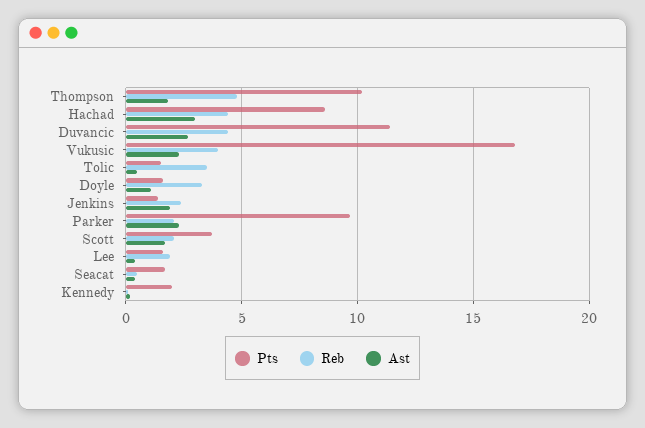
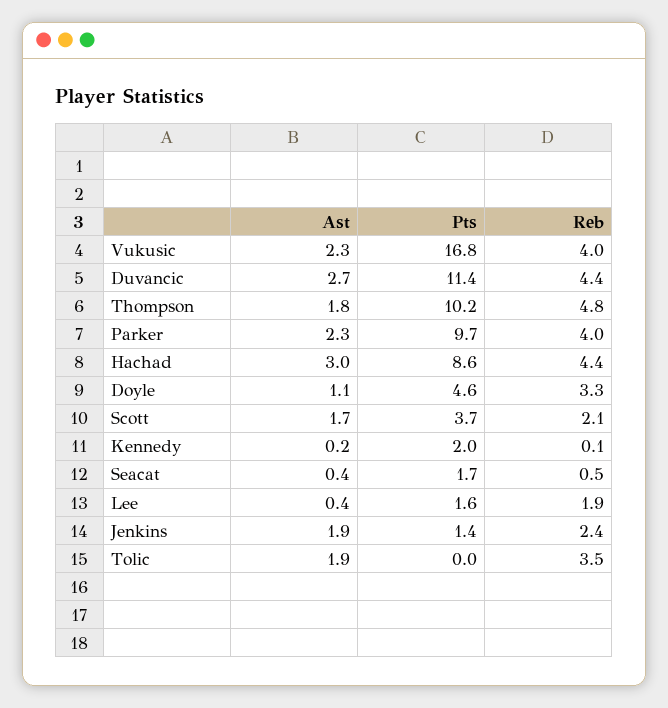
  {
    "Pts": {
      "Thompson": 10.2,
      "Hachad": 8.6,
      "Duvancic": 11.4,
      "Vukusic": 16.8,
-     "Tolic": 1.5,
+     "Tolic": 0,
-     "Doyle": 1.5,
+     "Doyle": 4.6,
      "Jenkins": 1.4,
      "Parker": 9.7,
      "Scott": 3.7,
      "Lee": 1.6,
      "Seacat": 1.7,
      "Kennedy": 2
    },
    "Reb": {
      "Thompson": 4.8,
      "Hachad": 4.4,
      "Duvancic": 4.4,
      "Vukusic": 4,
      "Tolic": 3.5,
      "Doyle": 3.3,
      "Jenkins": 2.4,
-     "Parker": 2,
+     "Parker": 4,
      "Scott": 2.1,
      "Lee": 1.9,
      "Seacat": 0.5,
      "Kennedy": 0.1
    },
    "Ast": {
      "Thompson": 1.8,
      "Hachad": 3,
      "Duvancic": 2.7,
      "Vukusic": 2.3,
-     "Tolic": 0.5,
+     "Tolic": 1.9,
      "Doyle": 1.1,
      "Jenkins": 1.9,
      "Parker": 2.3,
      "Scott": 1.7,
      "Lee": 0.4,
      "Seacat": 0.4,
      "Kennedy": 0.2
    }
  }

